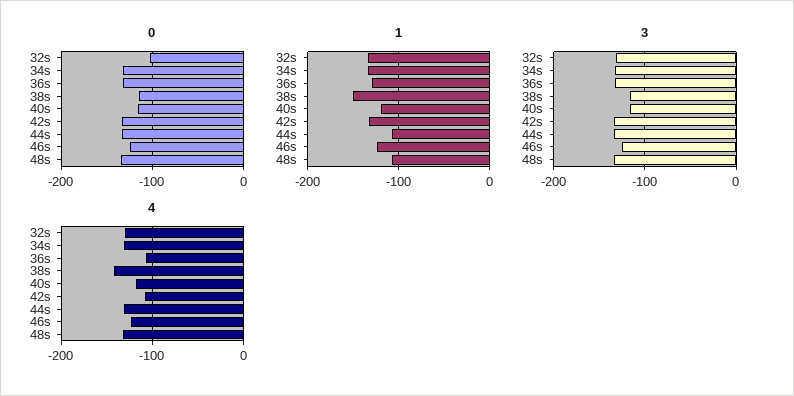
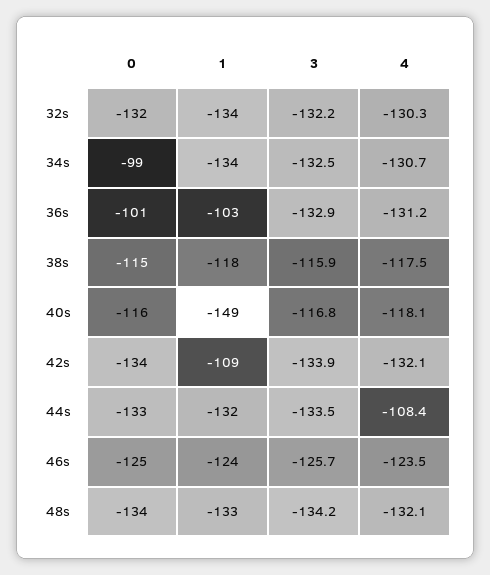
  {
    "0": {
-     "32s": -100,
+     "32s": -132,
-     "34s": -130,
+     "34s": -99,
-     "36s": -130,
+     "36s": -101,
      "38s": -115,
      "40s": -116,
      "42s": -134,
      "44s": -133,
      "46s": -125,
      "48s": -134
    },
    "1": {
      "32s": -134,
      "34s": -134,
-     "36s": -130,
+     "36s": -103,
-     "38s": -150,
+     "38s": -118,
-     "40s": -120,
+     "40s": -149,
-     "42s": -130,
+     "42s": -109,
-     "44s": -110,
+     "44s": -132,
      "46s": -124,
-     "48s": -110
+     "48s": -133
    },
    "3": {
      "32s": -132.2,
      "34s": -132.5,
      "36s": -132.9,
      "38s": -115.9,
      "40s": -116.8,
      "42s": -133.9,
      "44s": -133.5,
      "46s": -125.7,
      "48s": -134.2
    },
    "4": {
      "32s": -130.3,
      "34s": -130.7,
-     "36s": -110,
+     "36s": -131.2,
-     "38s": -140,
+     "38s": -117.5,
      "40s": -118.1,
-     "42s": -110,
+     "42s": -132.1,
-     "44s": -130,
+     "44s": -108.4,
      "46s": -123.5,
      "48s": -132.1
    }
  }

